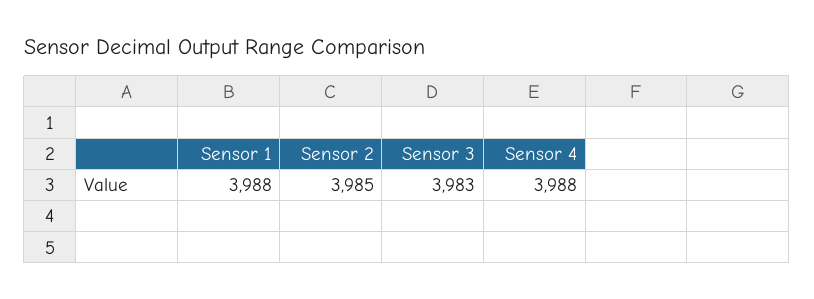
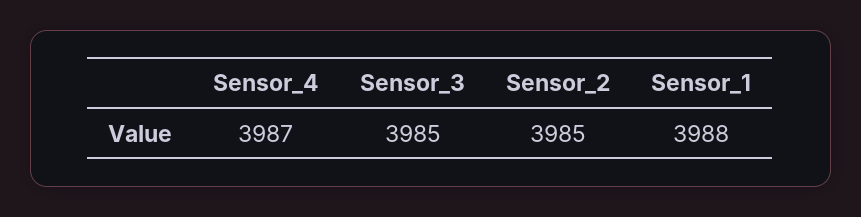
  {
    "Sensor 1": 3988,
    "Sensor 2": 3985,
-   "Sensor 3": 3983,
+   "Sensor 3": 3985,
-   "Sensor 4": 3988
+   "Sensor 4": 3987
  }

